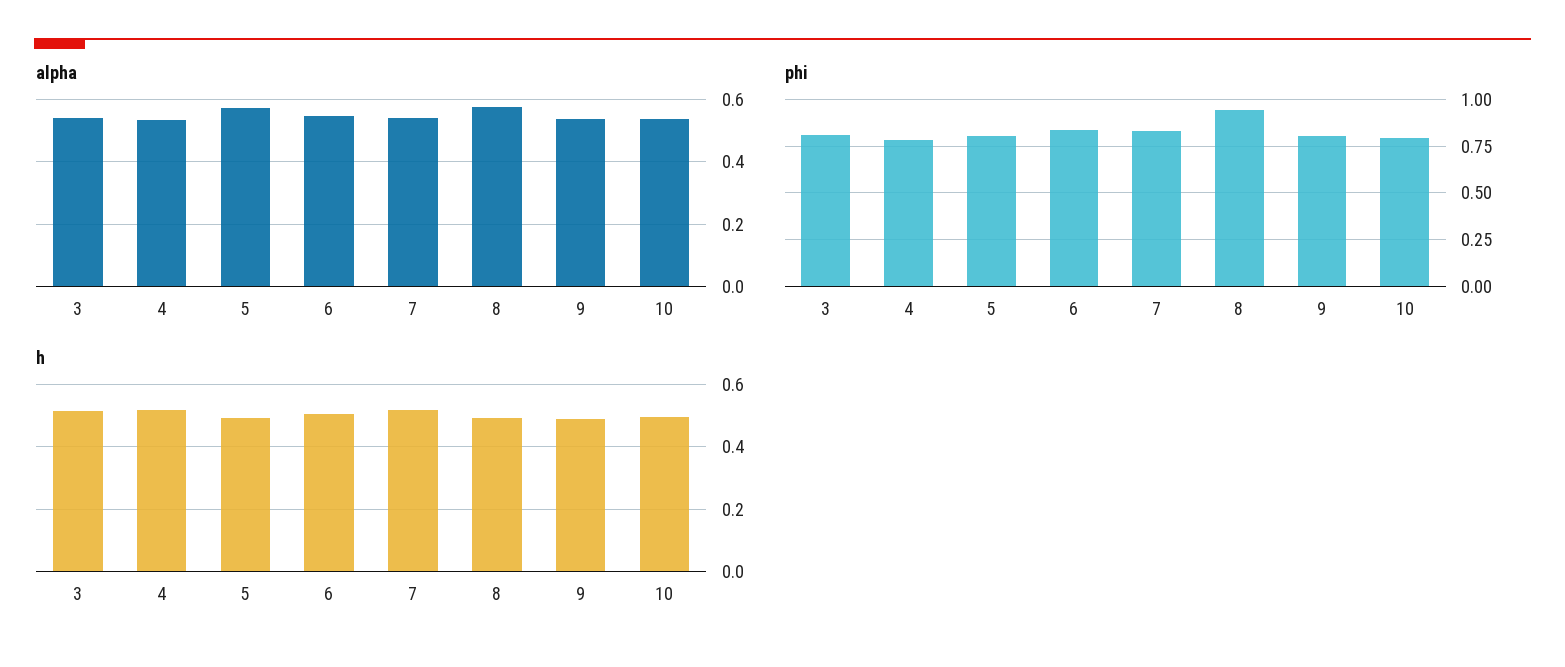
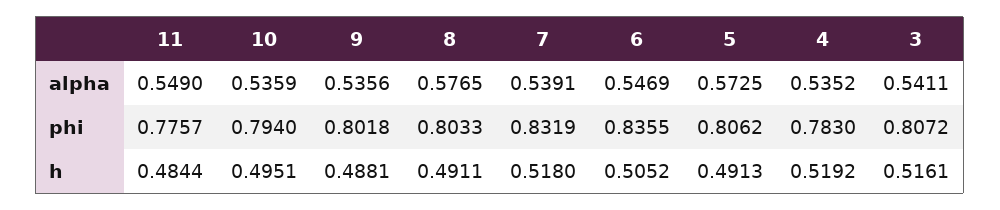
  {
    "alpha": {
      "3": 0.5411,
      "4": 0.5352,
      "5": 0.5725,
      "6": 0.5469,
      "7": 0.5391,
      "8": 0.5765,
      "9": 0.5356,
-     "10": 0.5359
+     "10": 0.5359,
+     "11": 0.549
    },
    "phi": {
      "3": 0.8072,
      "4": 0.783,
      "5": 0.8062,
      "6": 0.8355,
      "7": 0.8319,
-     "8": 0.95,
+     "8": 0.8033,
      "9": 0.8018,
-     "10": 0.794
+     "10": 0.794,
+     "11": 0.7757
    },
    "h": {
      "3": 0.5161,
      "4": 0.5192,
      "5": 0.4913,
      "6": 0.5052,
      "7": 0.518,
      "8": 0.4911,
      "9": 0.4881,
-     "10": 0.4951
+     "10": 0.4951,
+     "11": 0.4844
    }
  }

